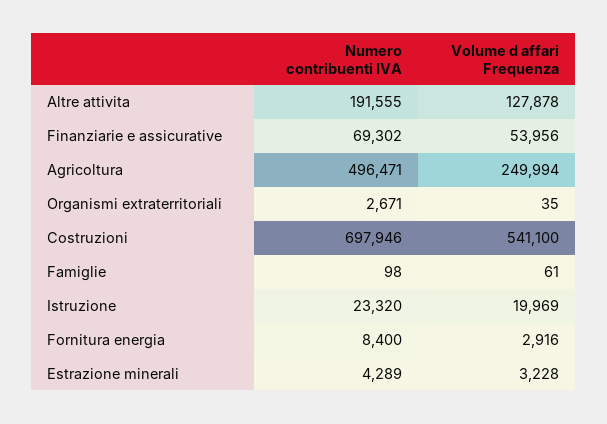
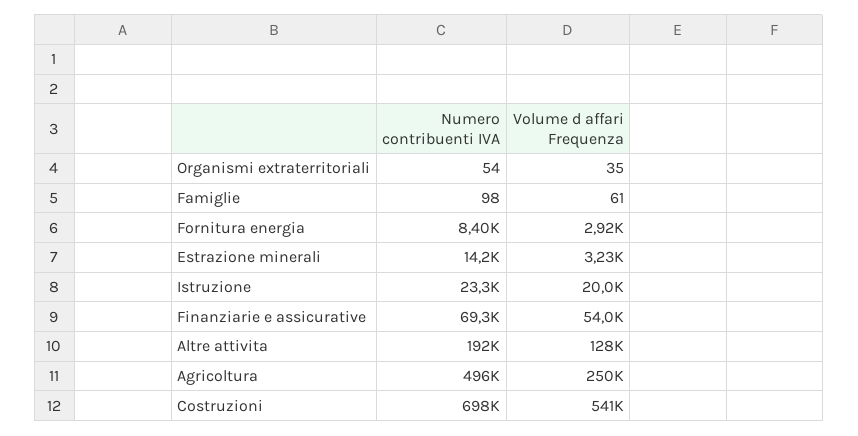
  {
    "Numero contribuenti IVA": {
      "Altre attivita": 191555,
      "Finanziarie e assicurative": 69302,
      "Agricoltura": 496471,
-     "Organismi extraterritoriali": 2671,
+     "Organismi extraterritoriali": 54,
      "Costruzioni": 697946,
      "Famiglie": 98,
      "Istruzione": 23320,
      "Fornitura energia": 8400,
-     "Estrazione minerali": 4289
+     "Estrazione minerali": 14200
    },
    "Volume d affari Frequenza": {
      "Altre attivita": 127878,
      "Finanziarie e assicurative": 53956,
      "Agricoltura": 249994,
      "Organismi extraterritoriali": 35,
      "Costruzioni": 541100,
      "Famiglie": 61,
      "Istruzione": 19969,
      "Fornitura energia": 2916,
      "Estrazione minerali": 3228
    }
  }

